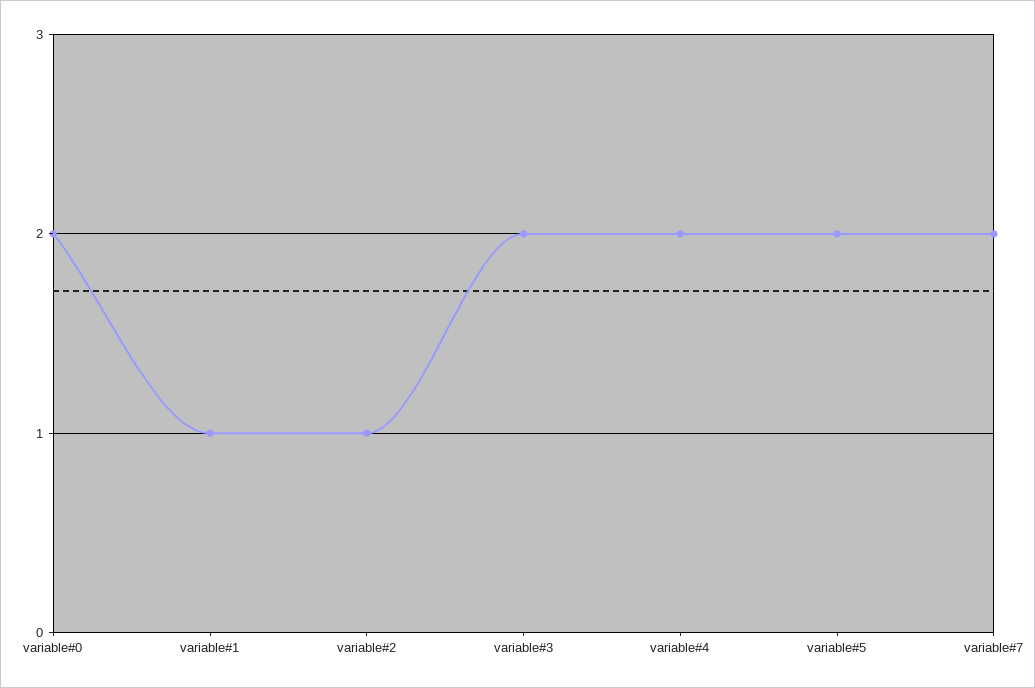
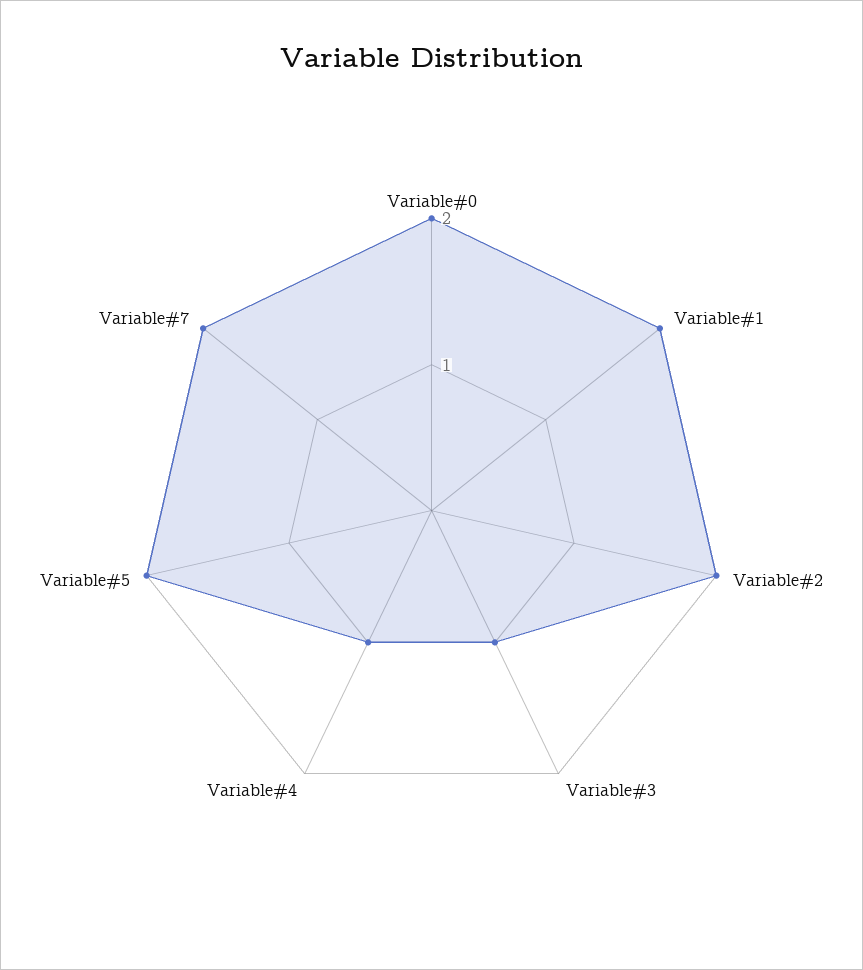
  {
    "variable#0": 2,
-   "variable#1": 1,
+   "variable#1": 2,
-   "variable#2": 1,
+   "variable#2": 2,
-   "variable#3": 2,
+   "variable#3": 1,
-   "variable#4": 2,
+   "variable#4": 1,
    "variable#5": 2,
    "variable#7": 2
  }

